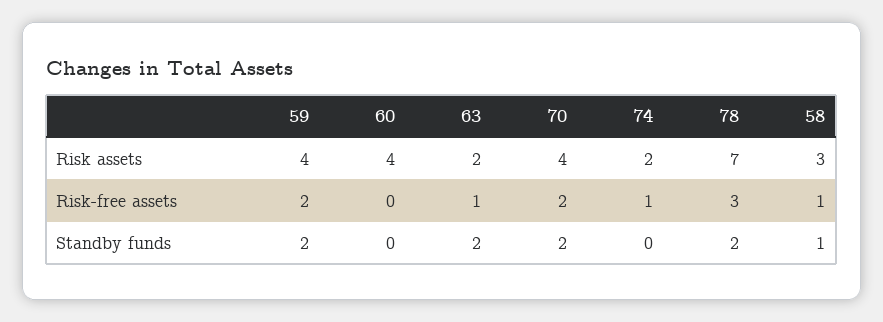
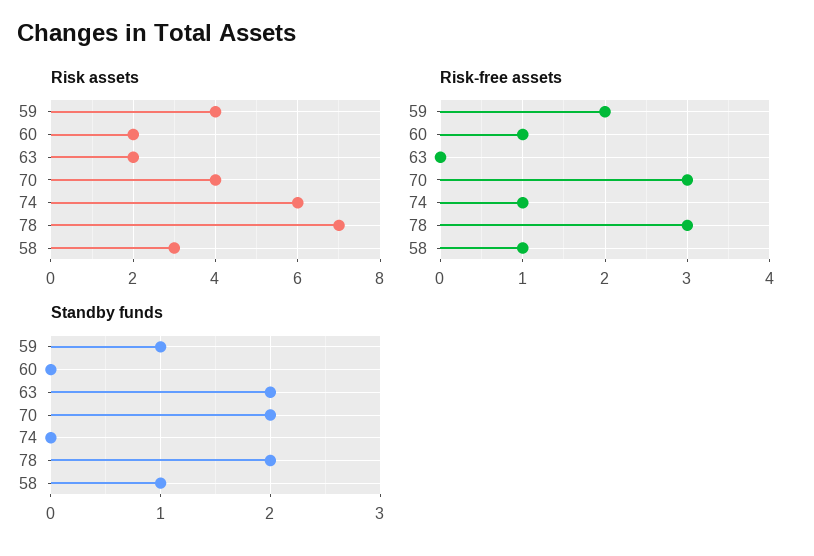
  {
    "Risk assets": {
      "59": 4,
-     "60": 4,
+     "60": 2,
      "63": 2,
      "70": 4,
-     "74": 2,
+     "74": 6,
      "78": 7,
      "58": 3
    },
    "Risk-free assets": {
      "59": 2,
-     "60": 0,
+     "60": 1,
-     "63": 1,
+     "63": 0,
-     "70": 2,
+     "70": 3,
      "74": 1,
      "78": 3,
      "58": 1
    },
    "Standby funds": {
-     "59": 2,
+     "59": 1,
      "60": 0,
      "63": 2,
      "70": 2,
      "74": 0,
      "78": 2,
      "58": 1
    }
  }

